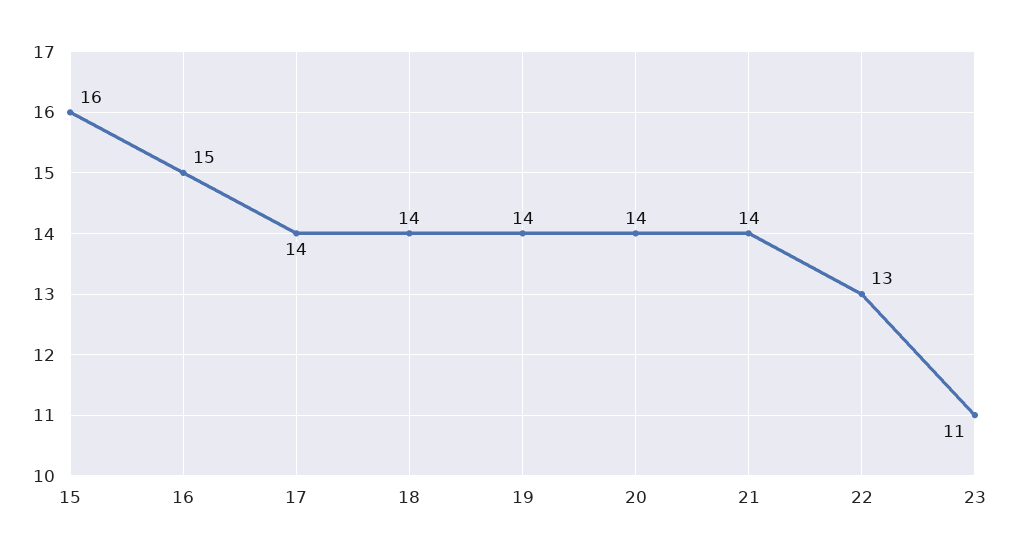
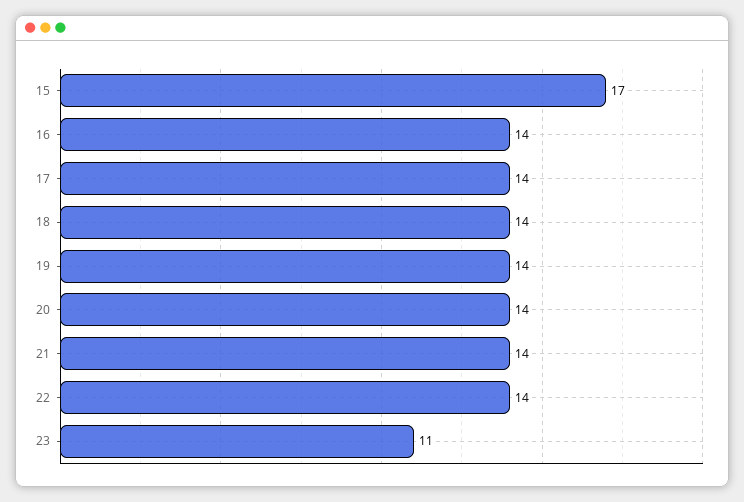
  {
-   "15": 16,
+   "15": 17,
-   "16": 15,
+   "16": 14,
    "17": 14,
    "18": 14,
    "19": 14,
    "20": 14,
    "21": 14,
-   "22": 13,
+   "22": 14,
    "23": 11
  }

